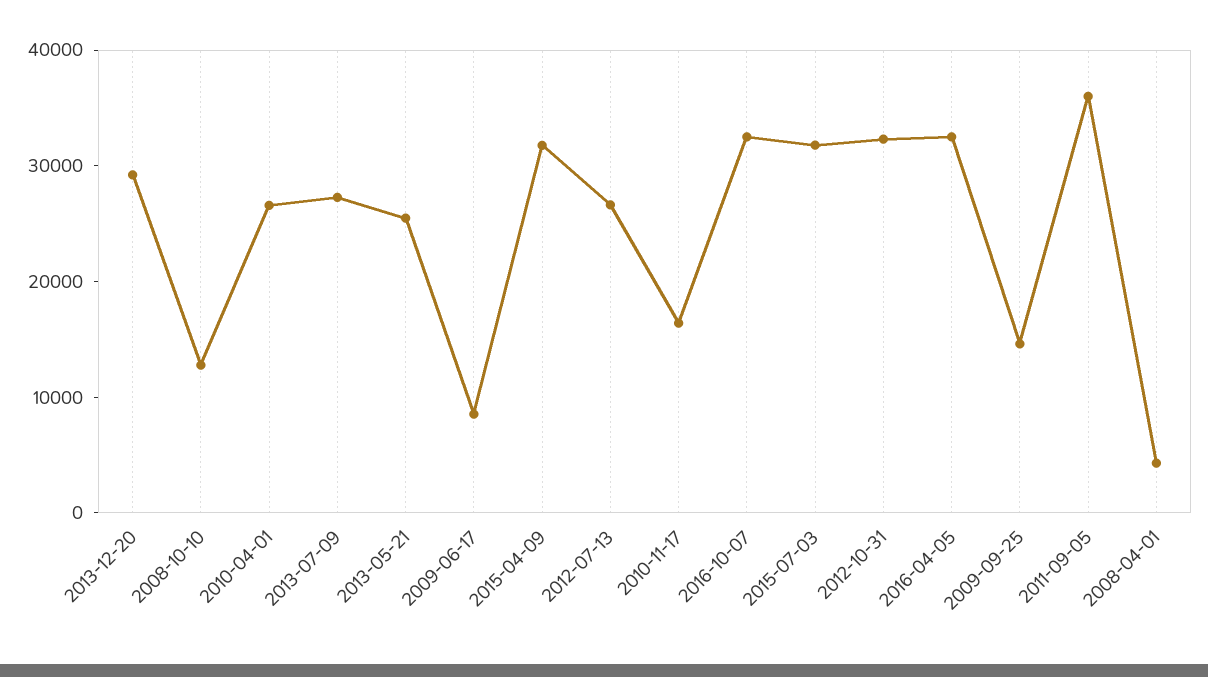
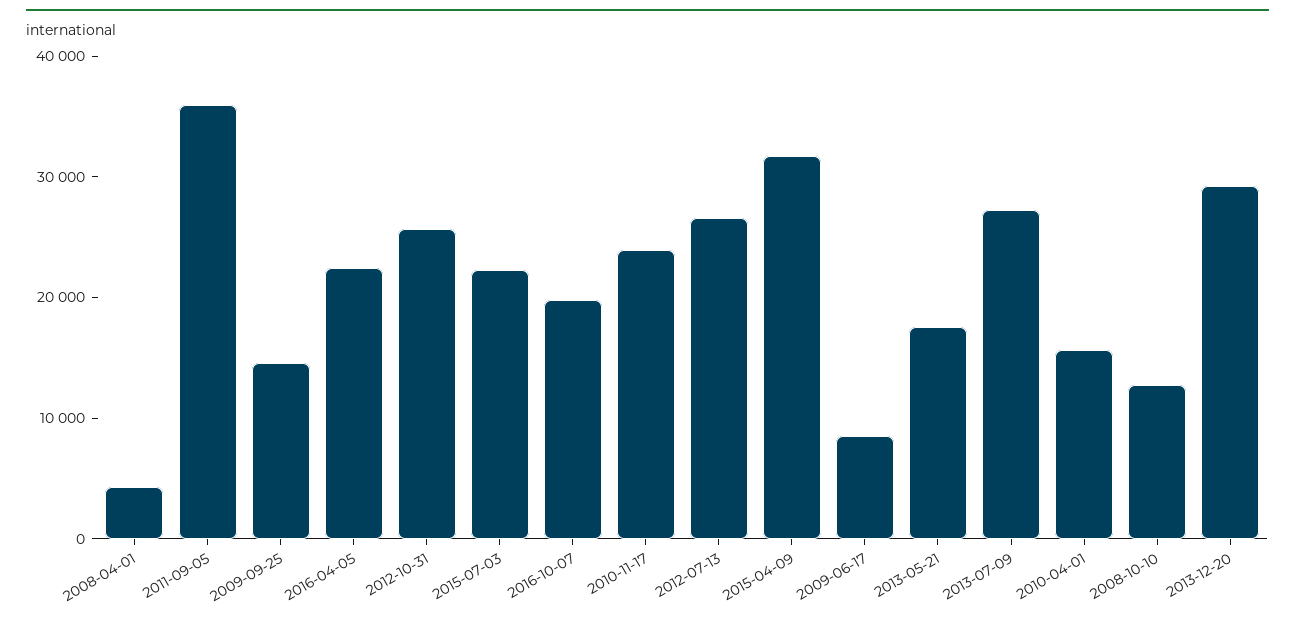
  {
    "2013-12-20": 30000,
    "2008-10-10": 12000,
-   "2010-04-01": 26000,
+   "2010-04-01": 16000,
    "2013-07-09": 28000,
-   "2013-05-21": 26000,
+   "2013-05-21": 18000,
    "2009-06-17": 8000,
    "2015-04-09": 32000,
    "2012-07-13": 26000,
-   "2010-11-17": 16000,
+   "2010-11-17": 24000,
-   "2016-10-07": 32000,
+   "2016-10-07": 20000,
-   "2015-07-03": 32000,
+   "2015-07-03": 22000,
-   "2012-10-31": 32000,
+   "2012-10-31": 26000,
-   "2016-04-05": 32000,
+   "2016-04-05": 22000,
    "2009-09-25": 14000,
    "2011-09-05": 36000,
    "2008-04-01": 4000
  }

